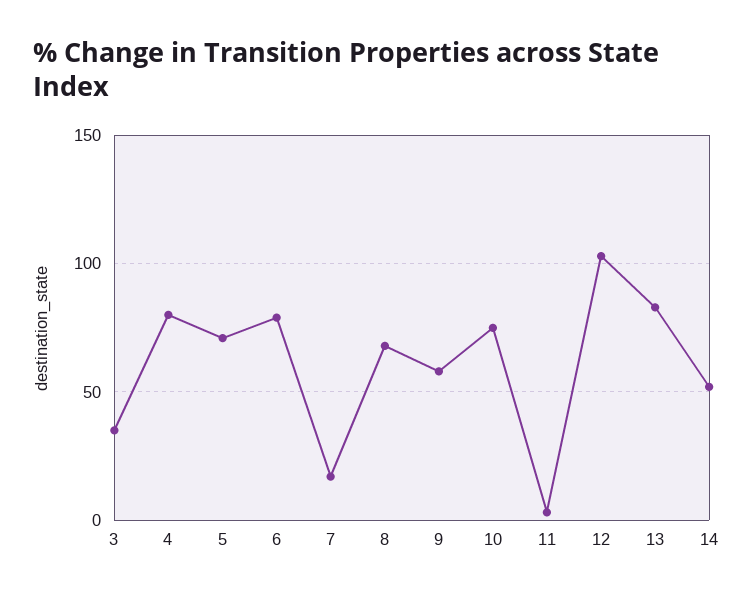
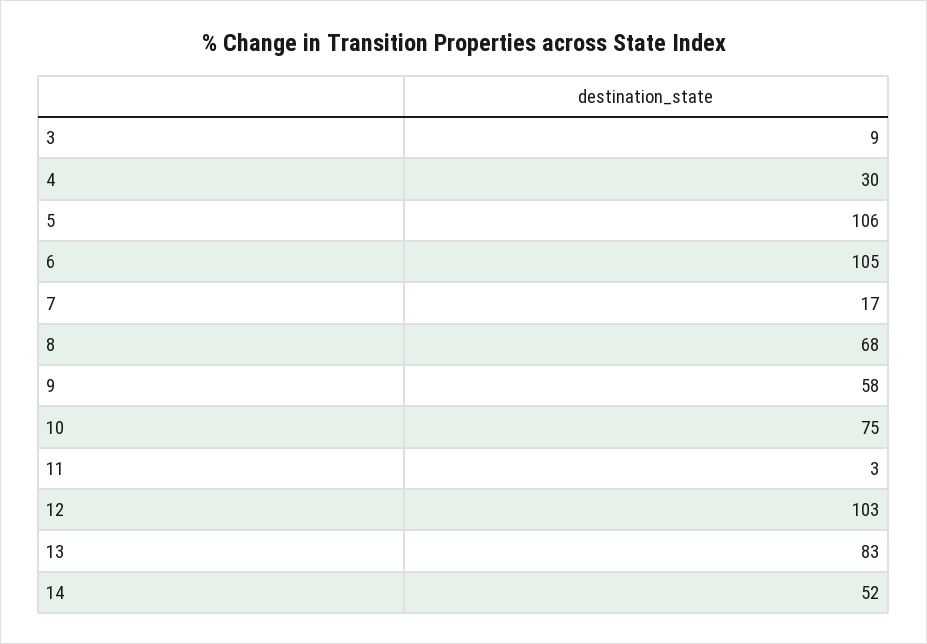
  {
-   "3": 35,
+   "3": 9,
-   "4": 80,
+   "4": 30,
-   "5": 70,
+   "5": 106,
-   "6": 80,
+   "6": 105,
    "7": 17,
    "8": 68,
    "9": 58,
    "10": 75,
    "11": 3,
    "12": 103,
    "13": 83,
    "14": 52
  }

